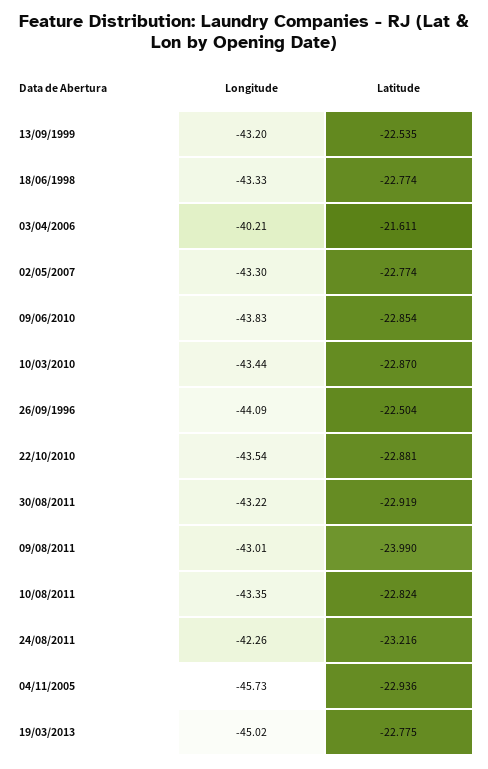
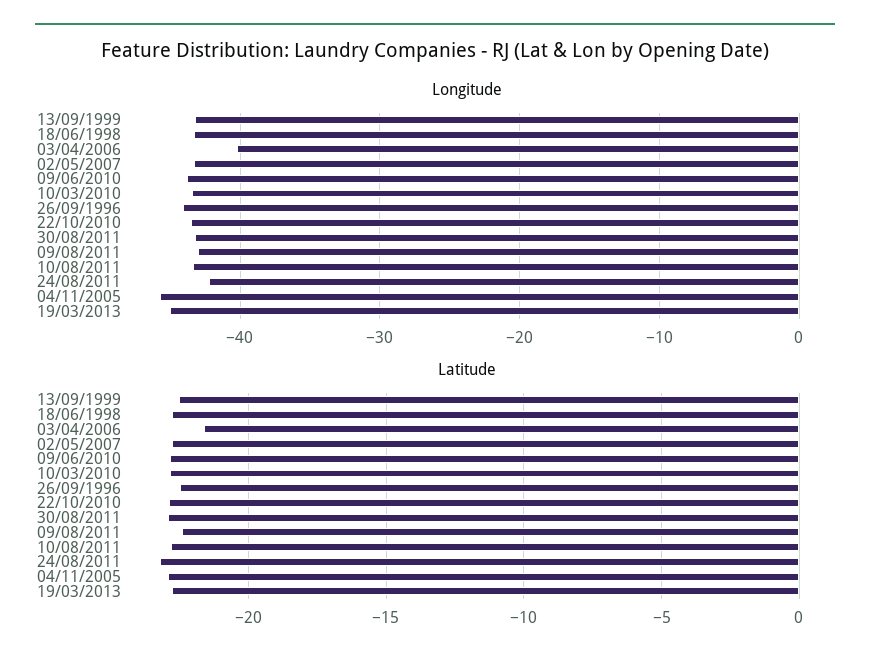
  {
    "Longitude": {
      "13/09/1999": -43.2,
      "18/06/1998": -43.33,
      "03/04/2006": -40.21,
      "02/05/2007": -43.3,
      "09/06/2010": -43.83,
      "10/03/2010": -43.44,
      "26/09/1996": -44.09,
      "22/10/2010": -43.54,
      "30/08/2011": -43.22,
      "09/08/2011": -43.01,
      "10/08/2011": -43.35,
      "24/08/2011": -42.26,
      "04/11/2005": -45.73,
      "19/03/2013": -45.02
    },
    "Latitude": {
      "13/09/1999": -22.535,
      "18/06/1998": -22.774,
      "03/04/2006": -21.611,
      "02/05/2007": -22.774,
      "09/06/2010": -22.854,
      "10/03/2010": -22.87,
      "26/09/1996": -22.504,
      "22/10/2010": -22.881,
      "30/08/2011": -22.919,
-     "09/08/2011": -23.99,
+     "09/08/2011": -22.5,
      "10/08/2011": -22.824,
      "24/08/2011": -23.216,
      "04/11/2005": -22.936,
      "19/03/2013": -22.775
    }
  }

